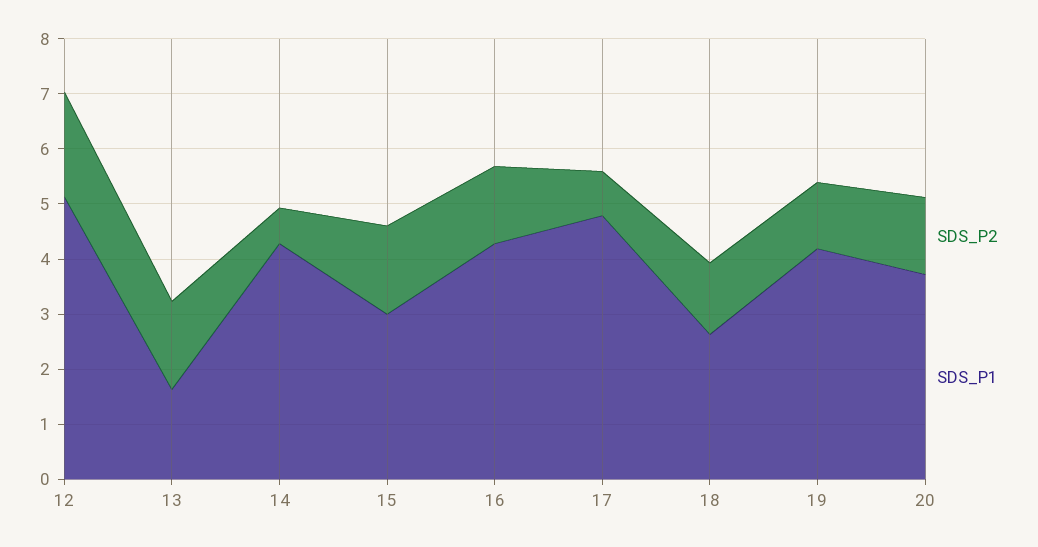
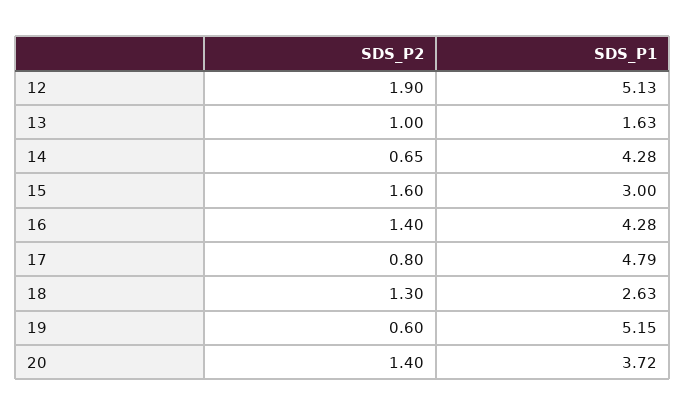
  {
    "SDS_P2": {
      "12": 1.9,
-     "13": 1.6,
+     "13": 1,
      "14": 0.65,
      "15": 1.6,
      "16": 1.4,
      "17": 0.8,
      "18": 1.3,
-     "19": 1.2,
+     "19": 0.6,
      "20": 1.4
    },
    "SDS_P1": {
      "12": 5.13,
      "13": 1.63,
      "14": 4.28,
      "15": 3,
      "16": 4.28,
      "17": 4.79,
      "18": 2.63,
-     "19": 4.2,
+     "19": 5.15,
      "20": 3.72
    }
  }

